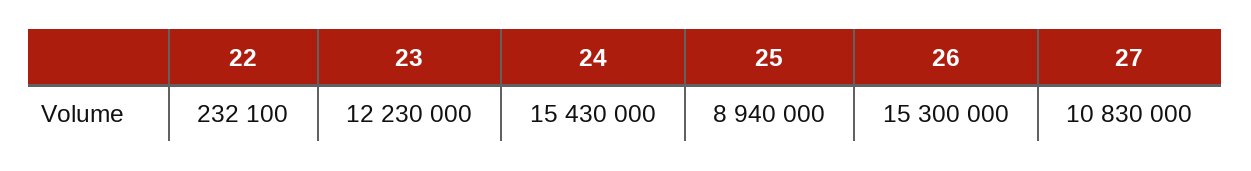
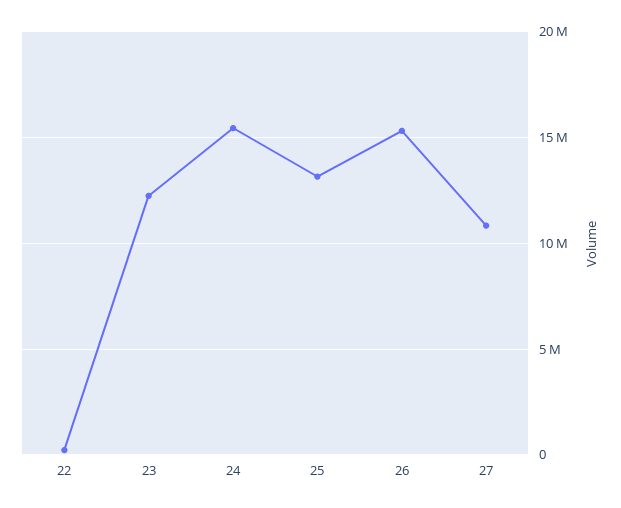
  {
    "22": 232100,
    "23": 12230000,
    "24": 15430000,
-   "25": 8940000,
+   "25": 13000000,
    "26": 15300000,
    "27": 10830000
  }

